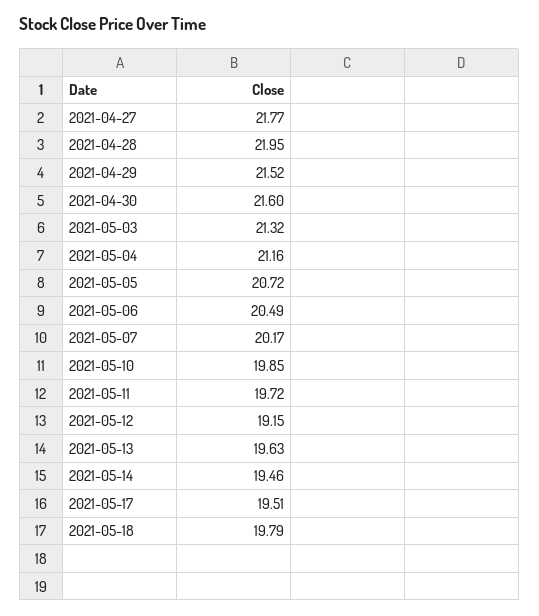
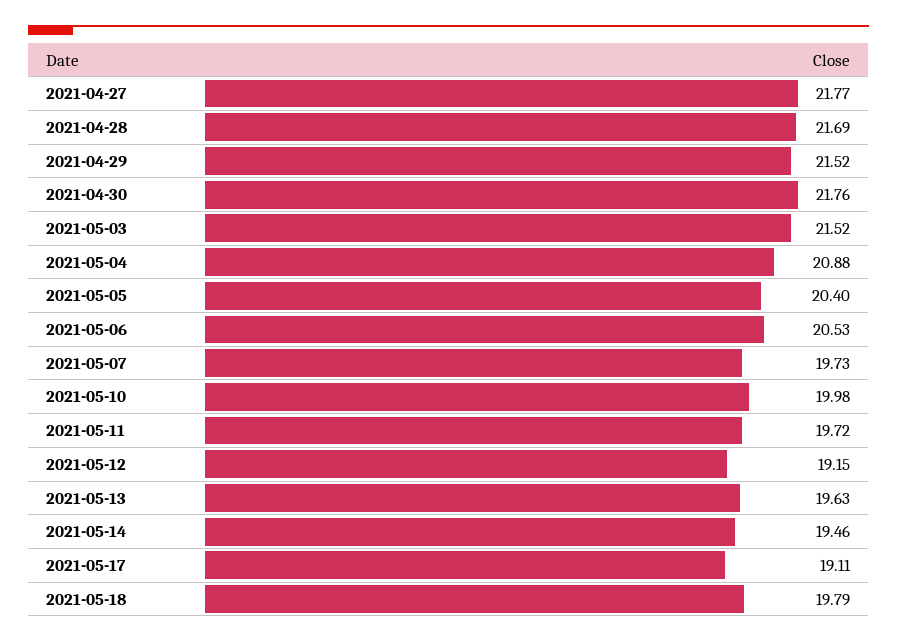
  {
    "2021-04-27": 21.77,
-   "2021-04-28": 21.95,
+   "2021-04-28": 21.69,
    "2021-04-29": 21.52,
-   "2021-04-30": 21.6,
+   "2021-04-30": 21.76,
-   "2021-05-03": 21.32,
+   "2021-05-03": 21.52,
-   "2021-05-04": 21.16,
+   "2021-05-04": 20.88,
-   "2021-05-05": 20.72,
+   "2021-05-05": 20.4,
-   "2021-05-06": 20.49,
+   "2021-05-06": 20.53,
-   "2021-05-07": 20.17,
+   "2021-05-07": 19.73,
-   "2021-05-10": 19.85,
+   "2021-05-10": 19.98,
    "2021-05-11": 19.72,
    "2021-05-12": 19.15,
    "2021-05-13": 19.63,
    "2021-05-14": 19.46,
-   "2021-05-17": 19.51,
+   "2021-05-17": 19.11,
    "2021-05-18": 19.79
  }

